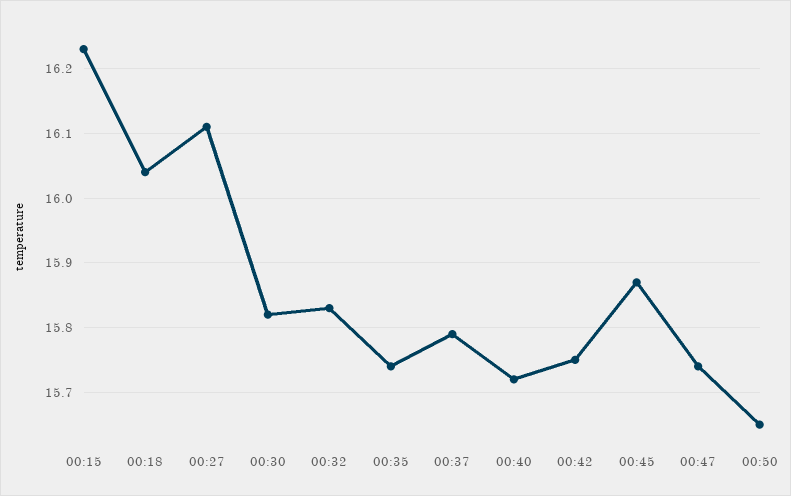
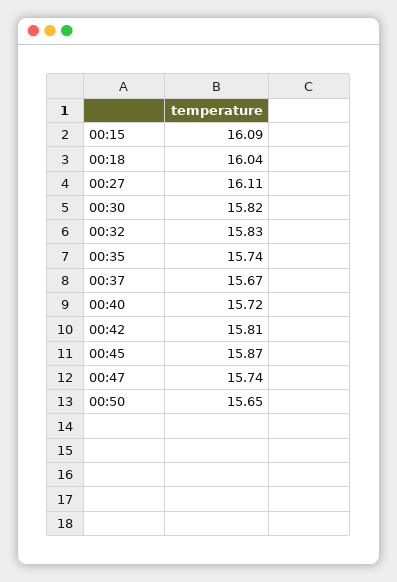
  {
-   "00:15": 16.23,
+   "00:15": 16.09,
    "00:18": 16.04,
    "00:27": 16.11,
    "00:30": 15.82,
    "00:32": 15.83,
    "00:35": 15.74,
-   "00:37": 15.79,
+   "00:37": 15.67,
    "00:40": 15.72,
-   "00:42": 15.75,
+   "00:42": 15.81,
    "00:45": 15.87,
    "00:47": 15.74,
    "00:50": 15.65
  }

